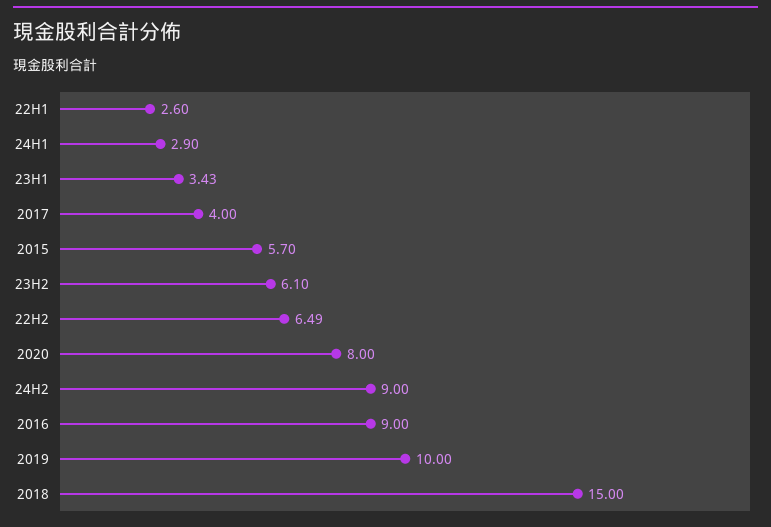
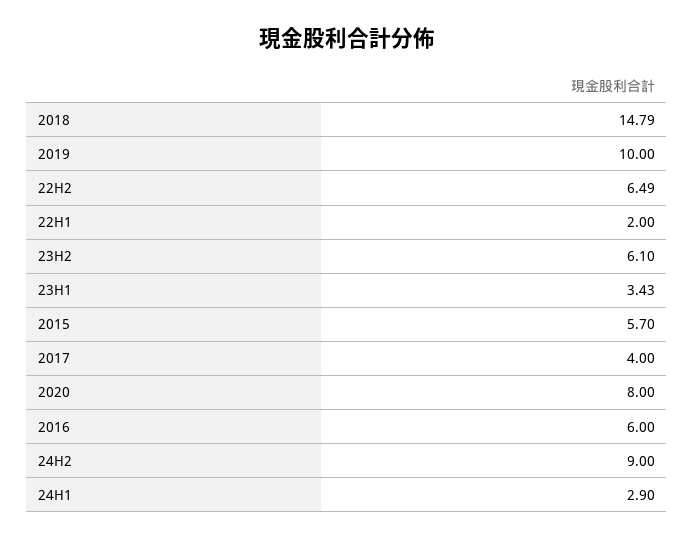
  {
-   "22H1": 2.6,
+   "22H1": 2,
    "24H1": 2.9,
    "23H1": 3.43,
    "2017": 4,
    "2015": 5.7,
    "23H2": 6.1,
    "22H2": 6.49,
    "2020": 8,
    "24H2": 9,
-   "2016": 9,
+   "2016": 6,
    "2019": 10,
-   "2018": 15
+   "2018": 14.79
  }

